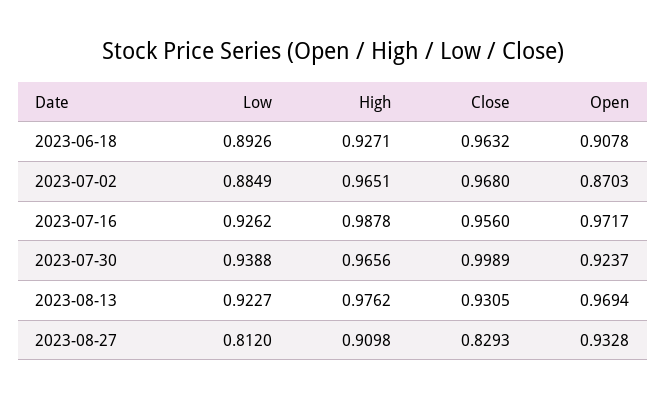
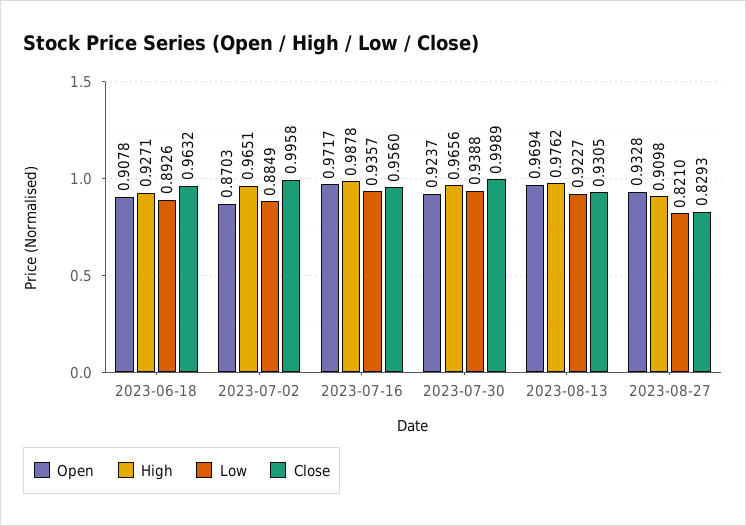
  {
    "Low": {
      "2023-06-18": 0.8926,
      "2023-07-02": 0.8849,
-     "2023-07-16": 0.9262,
+     "2023-07-16": 0.9357,
      "2023-07-30": 0.9388,
      "2023-08-13": 0.9227,
-     "2023-08-27": 0.812
+     "2023-08-27": 0.821
    },
    "High": {
      "2023-06-18": 0.9271,
      "2023-07-02": 0.9651,
      "2023-07-16": 0.9878,
      "2023-07-30": 0.9656,
      "2023-08-13": 0.9762,
      "2023-08-27": 0.9098
    },
    "Close": {
      "2023-06-18": 0.9632,
-     "2023-07-02": 0.968,
+     "2023-07-02": 0.9958,
      "2023-07-16": 0.956,
      "2023-07-30": 0.9989,
      "2023-08-13": 0.9305,
      "2023-08-27": 0.8293
    },
    "Open": {
      "2023-06-18": 0.9078,
      "2023-07-02": 0.8703,
      "2023-07-16": 0.9717,
      "2023-07-30": 0.9237,
      "2023-08-13": 0.9694,
      "2023-08-27": 0.9328
    }
  }

